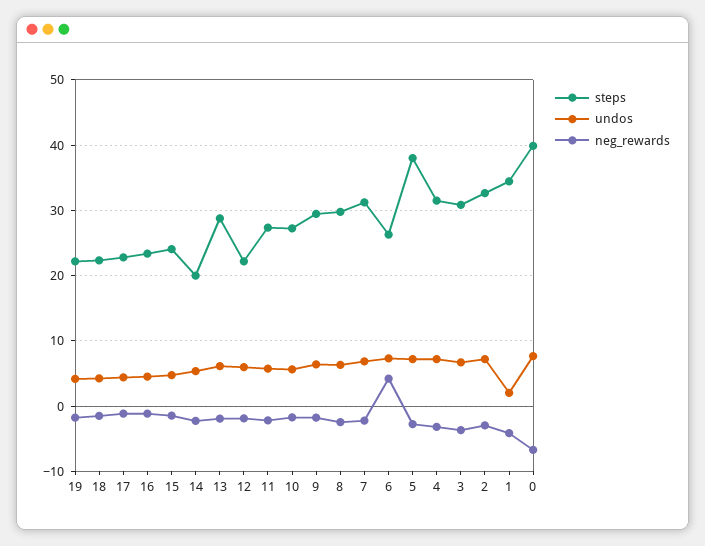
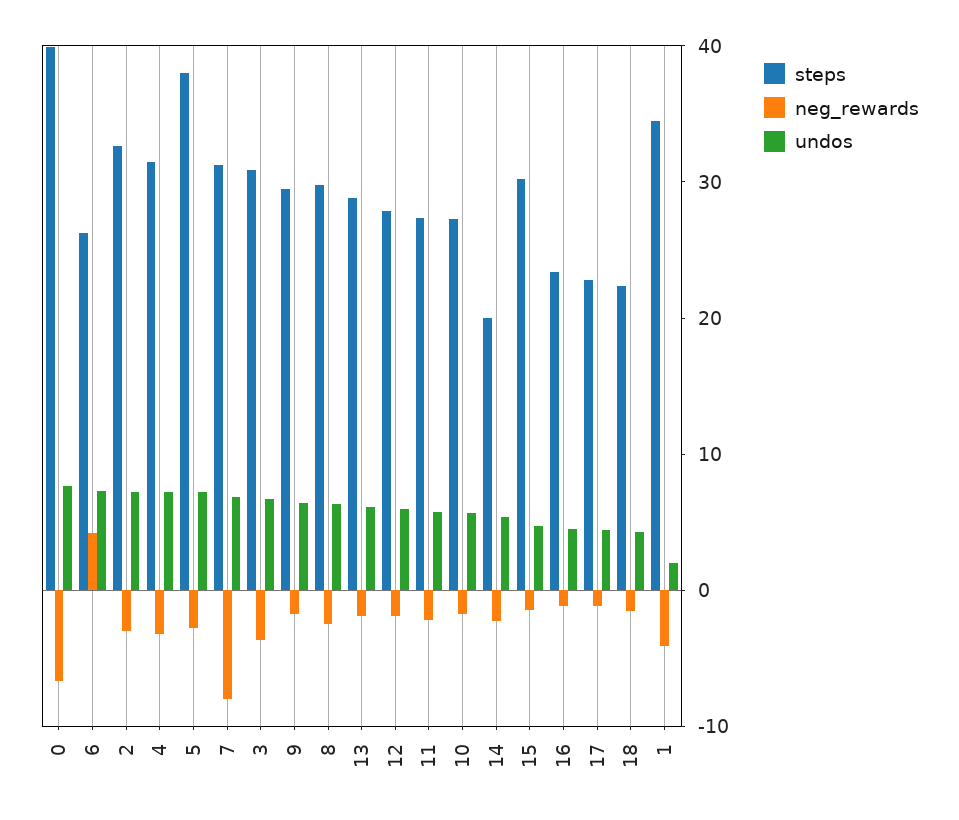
  {
    "steps": {
-     "19": 22,
      "18": 22,
      "17": 23,
      "16": 23,
-     "15": 24,
+     "15": 30,
      "14": 20,
      "13": 29,
-     "12": 22,
+     "12": 28,
      "11": 27,
      "10": 27,
      "9": 29,
      "8": 30,
      "7": 31,
      "6": 26,
      "5": 38,
      "4": 31,
      "3": 31,
      "2": 33,
      "1": 34,
      "0": 40
    },
    "undos": {
-     "19": 4,
      "18": 4,
      "17": 4,
      "16": 5,
      "15": 5,
      "14": 5,
      "13": 6,
      "12": 6,
      "11": 6,
      "10": 6,
      "9": 6,
      "8": 6,
      "7": 7,
      "6": 7,
      "5": 7,
      "4": 7,
      "3": 7,
      "2": 7,
      "1": 2,
      "0": 8
    },
    "neg_rewards": {
-     "19": -2,
      "18": -2,
      "17": -1,
      "16": -1,
      "15": -1,
      "14": -2,
      "13": -2,
      "12": -2,
      "11": -2,
      "10": -2,
      "9": -2,
      "8": -2,
-     "7": -2,
+     "7": -8,
      "6": 4,
      "5": -3,
      "4": -3,
      "3": -4,
      "2": -3,
      "1": -4,
      "0": -7
    }
  }

